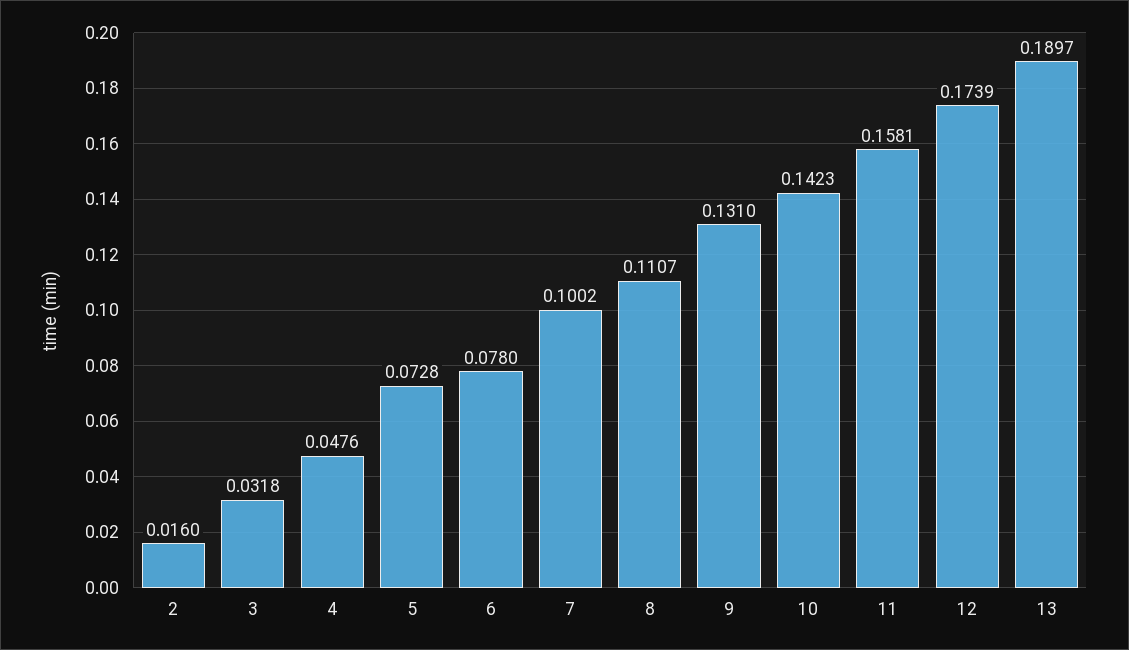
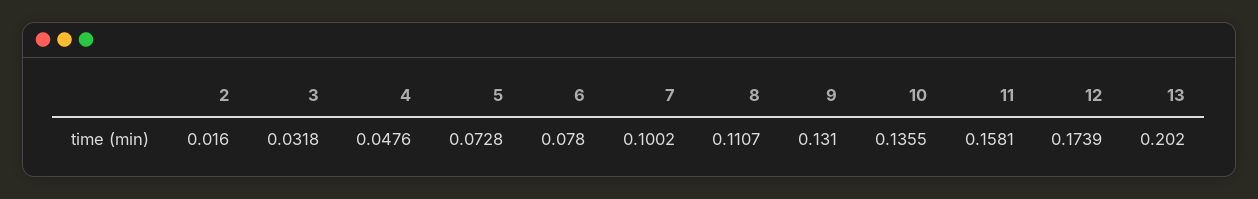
  {
    "2": 0.016,
    "3": 0.0318,
    "4": 0.0476,
    "5": 0.0728,
    "6": 0.078,
    "7": 0.1002,
    "8": 0.1107,
    "9": 0.131,
-   "10": 0.1423,
+   "10": 0.1355,
    "11": 0.1581,
    "12": 0.1739,
-   "13": 0.1897
+   "13": 0.202
  }

